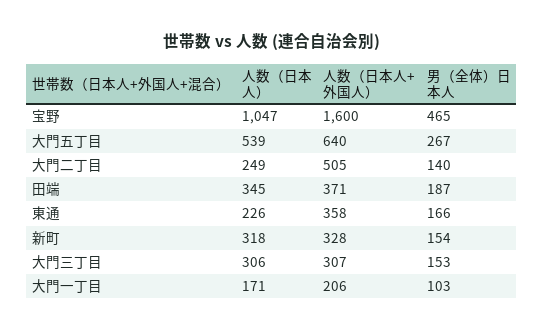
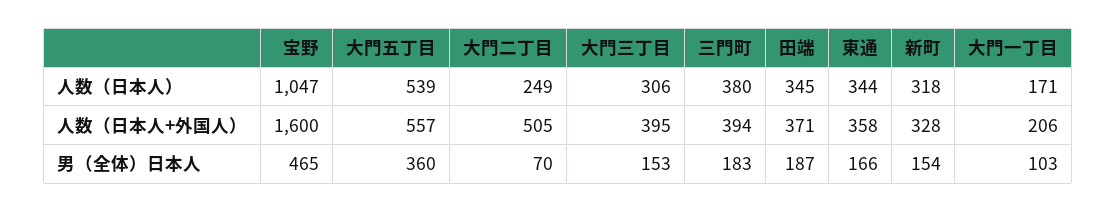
  {
    "人数（日本人）": {
      "宝野": 1047,
      "大門五丁目": 539,
      "大門二丁目": 249,
      "田端": 345,
-     "東通": 226,
+     "東通": 344,
      "新町": 318,
      "大門三丁目": 306,
-     "大門一丁目": 171
+     "大門一丁目": 171,
+     "三門町": 380
    },
    "人数（日本人+外国人）": {
      "宝野": 1600,
-     "大門五丁目": 640,
+     "大門五丁目": 557,
      "大門二丁目": 505,
      "田端": 371,
      "東通": 358,
      "新町": 328,
-     "大門三丁目": 307,
+     "大門三丁目": 395,
-     "大門一丁目": 206
+     "大門一丁目": 206,
+     "三門町": 394
    },
    "男（全体）日本人": {
      "宝野": 465,
-     "大門五丁目": 267,
+     "大門五丁目": 360,
-     "大門二丁目": 140,
+     "大門二丁目": 70,
      "田端": 187,
      "東通": 166,
      "新町": 154,
      "大門三丁目": 153,
-     "大門一丁目": 103
+     "大門一丁目": 103,
+     "三門町": 183
    }
  }

